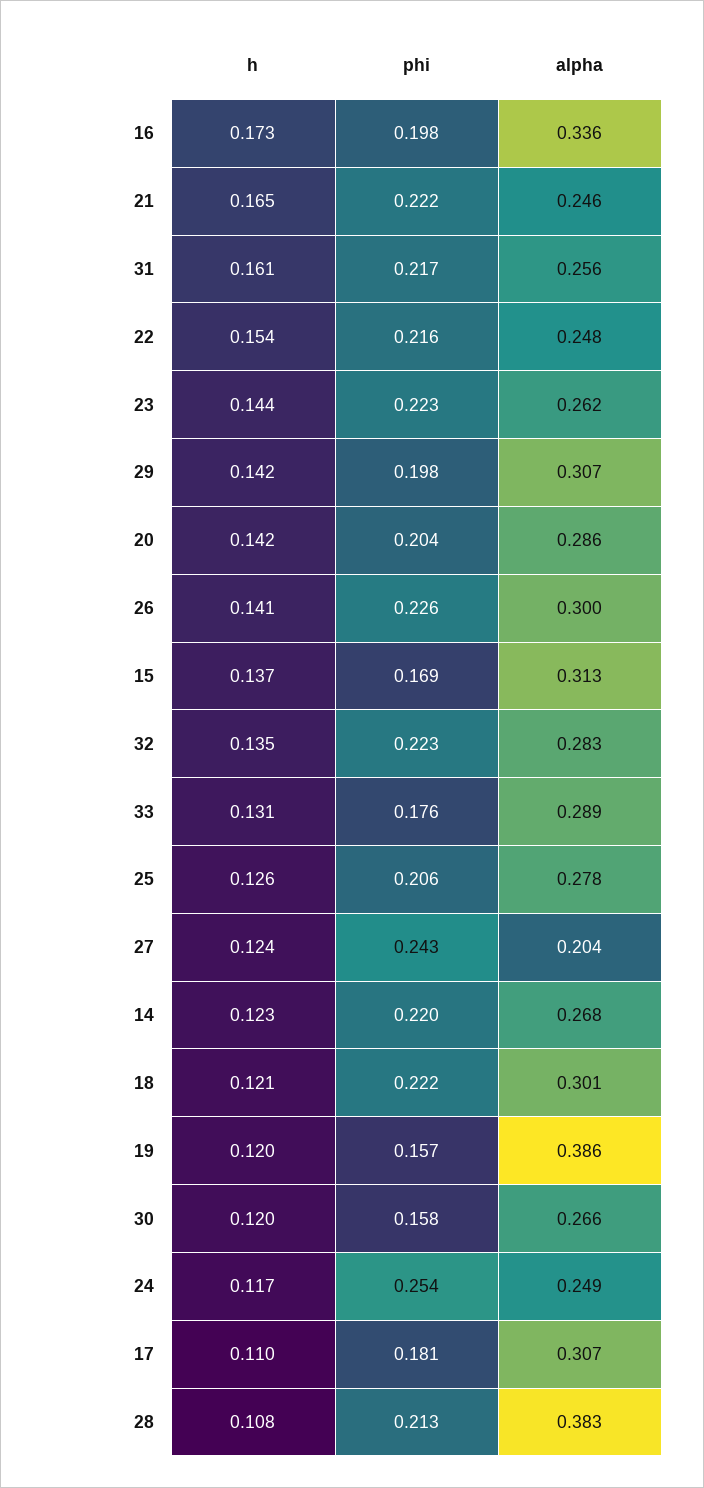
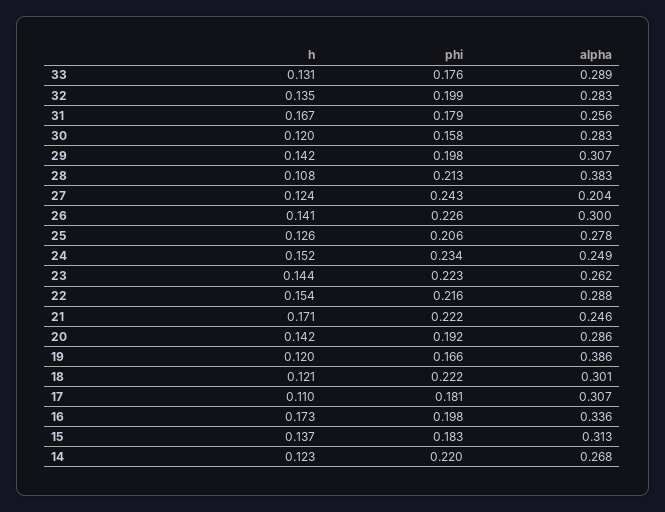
  {
    "h": {
      "16": 0.173,
-     "21": 0.165,
+     "21": 0.171,
-     "31": 0.161,
+     "31": 0.167,
      "22": 0.154,
      "23": 0.144,
      "29": 0.142,
      "20": 0.142,
      "26": 0.141,
      "15": 0.137,
      "32": 0.135,
      "33": 0.131,
      "25": 0.126,
      "27": 0.124,
      "14": 0.123,
      "18": 0.121,
      "19": 0.12,
      "30": 0.12,
-     "24": 0.117,
+     "24": 0.152,
      "17": 0.11,
      "28": 0.108
    },
    "phi": {
      "16": 0.198,
      "21": 0.222,
-     "31": 0.217,
+     "31": 0.179,
      "22": 0.216,
      "23": 0.223,
      "29": 0.198,
-     "20": 0.204,
+     "20": 0.192,
      "26": 0.226,
-     "15": 0.169,
+     "15": 0.183,
-     "32": 0.223,
+     "32": 0.199,
      "33": 0.176,
      "25": 0.206,
      "27": 0.243,
      "14": 0.22,
      "18": 0.222,
-     "19": 0.157,
+     "19": 0.166,
      "30": 0.158,
-     "24": 0.254,
+     "24": 0.234,
      "17": 0.181,
      "28": 0.213
    },
    "alpha": {
      "16": 0.336,
      "21": 0.246,
      "31": 0.256,
-     "22": 0.248,
+     "22": 0.288,
      "23": 0.262,
      "29": 0.307,
      "20": 0.286,
      "26": 0.3,
      "15": 0.313,
      "32": 0.283,
      "33": 0.289,
      "25": 0.278,
      "27": 0.204,
      "14": 0.268,
      "18": 0.301,
      "19": 0.386,
-     "30": 0.266,
+     "30": 0.283,
      "24": 0.249,
      "17": 0.307,
      "28": 0.383
    }
  }

